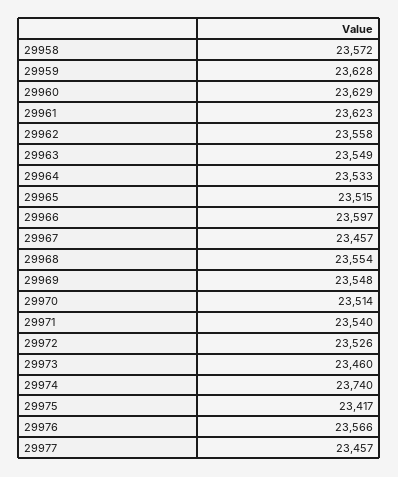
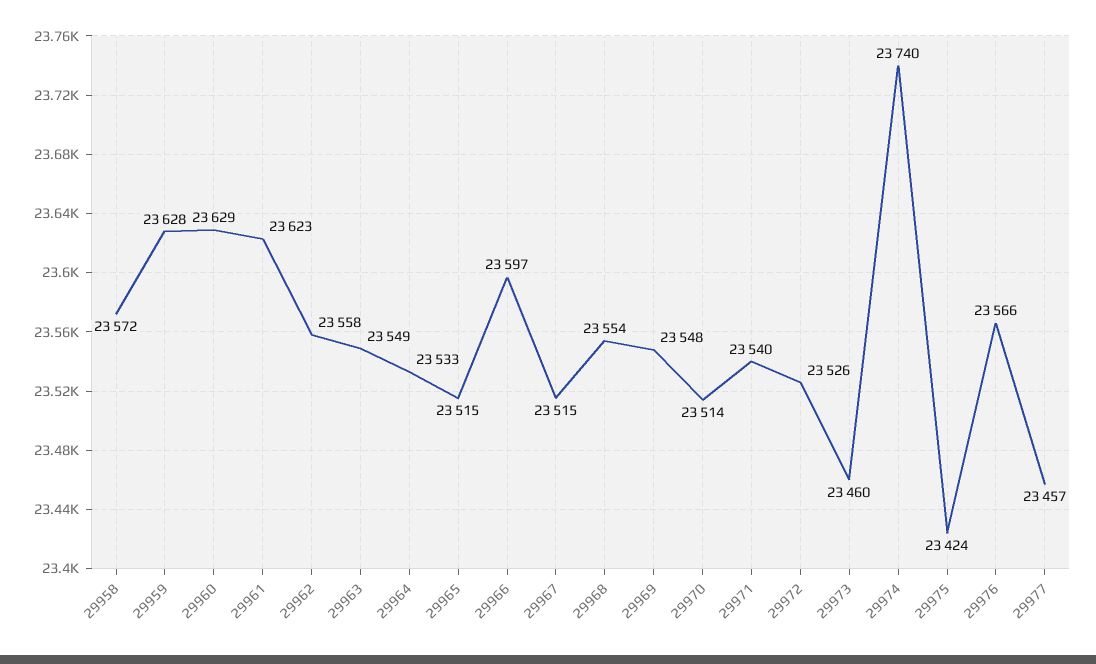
  {
    "29958": 23572,
    "29959": 23628,
    "29960": 23629,
    "29961": 23623,
    "29962": 23558,
    "29963": 23549,
    "29964": 23533,
    "29965": 23515,
    "29966": 23597,
-   "29967": 23457,
+   "29967": 23515,
    "29968": 23554,
    "29969": 23548,
    "29970": 23514,
    "29971": 23540,
    "29972": 23526,
    "29973": 23460,
    "29974": 23740,
-   "29975": 23417,
+   "29975": 23424,
    "29976": 23566,
    "29977": 23457
  }

